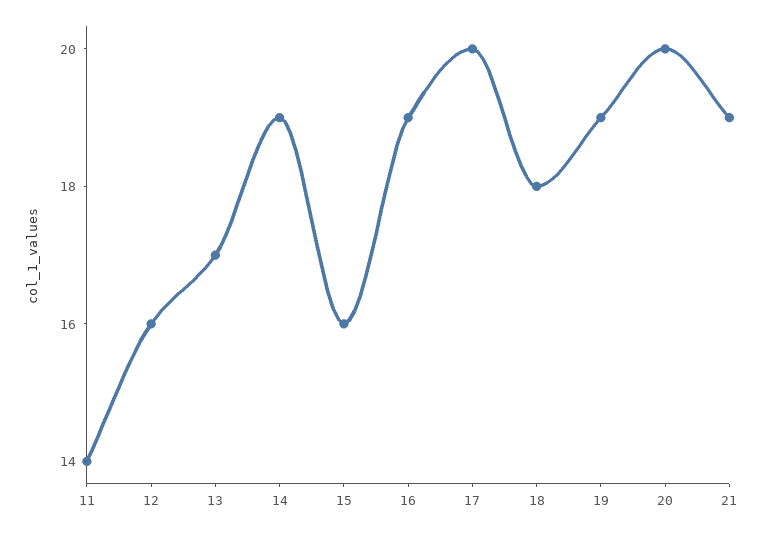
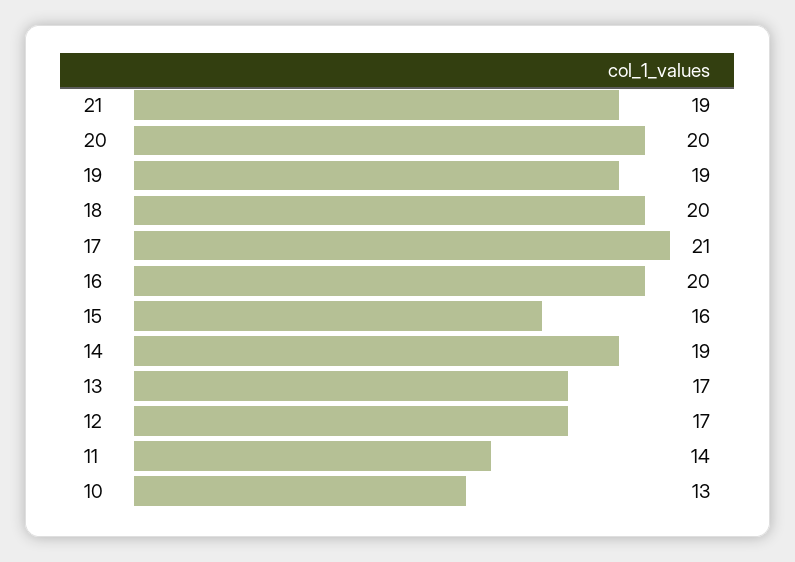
  {
    "11": 14,
-   "12": 16,
+   "12": 17,
    "13": 17,
    "14": 19,
    "15": 16,
-   "16": 19,
+   "16": 20,
-   "17": 20,
+   "17": 21,
-   "18": 18,
+   "18": 20,
    "19": 19,
    "20": 20,
-   "21": 19
+   "21": 19,
+   "10": 13
  }

